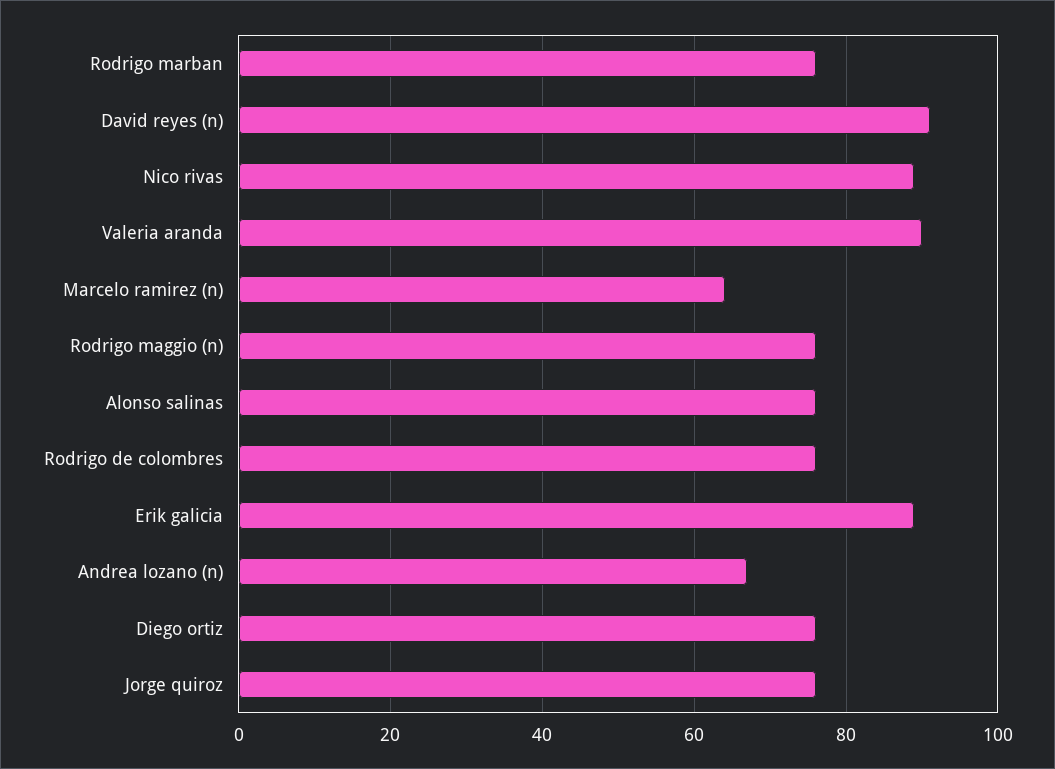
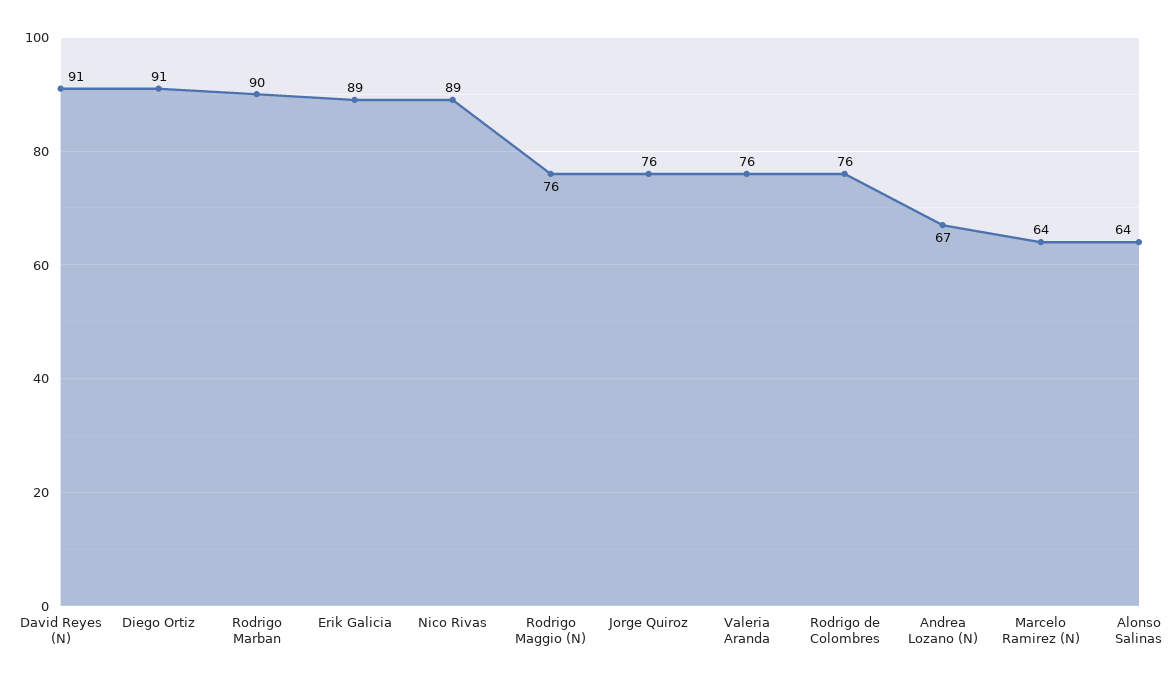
  {
-   "Rodrigo marban": 75,
+   "Rodrigo marban": 90,
    "David reyes (n)": 91,
    "Nico rivas": 89,
-   "Valeria aranda": 90,
+   "Valeria aranda": 76,
    "Marcelo ramirez (n)": 64,
    "Rodrigo maggio (n)": 76,
-   "Alonso salinas": 75,
+   "Alonso salinas": 64,
    "Rodrigo de colombres": 76,
    "Erik galicia": 89,
    "Andrea lozano (n)": 67,
-   "Diego ortiz": 75,
+   "Diego ortiz": 91,
    "Jorge quiroz": 76
  }

